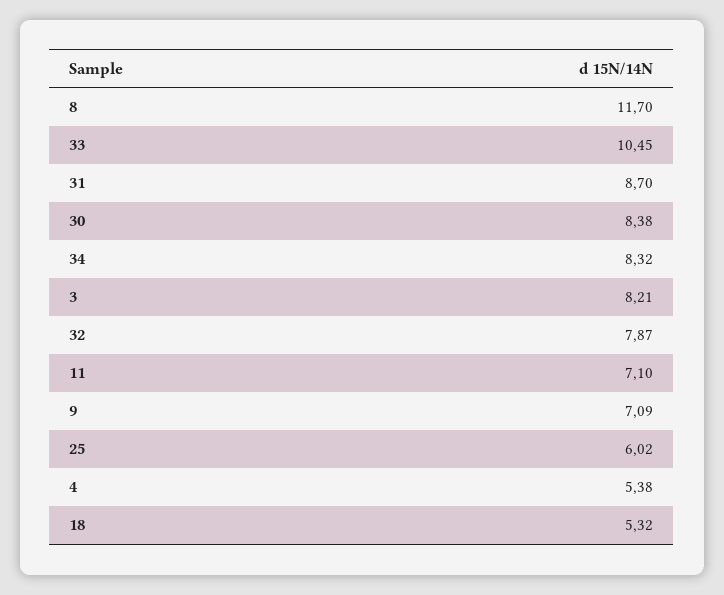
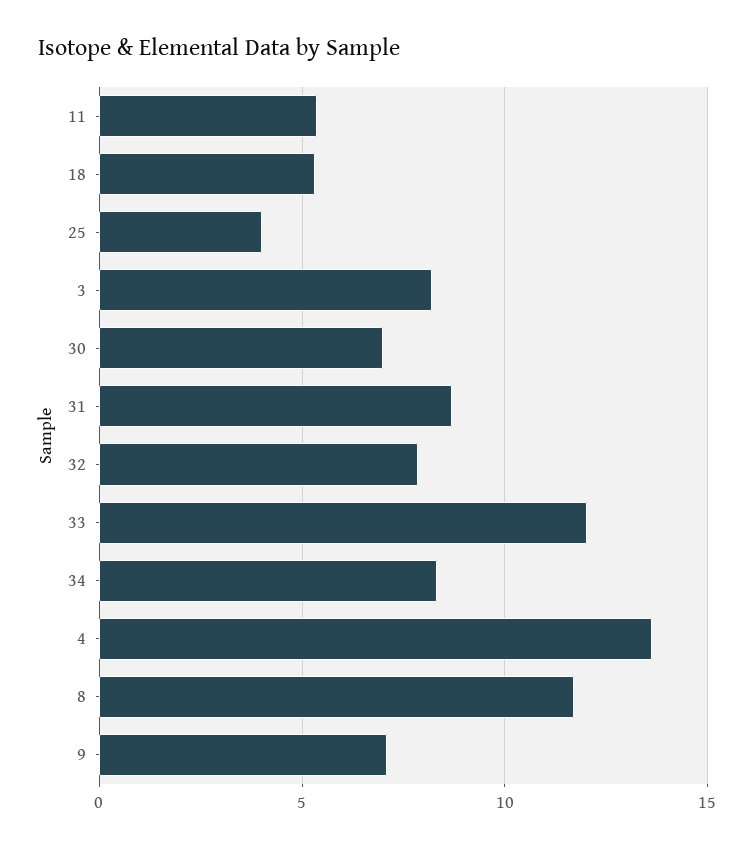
  {
    "8": 11.7,
-   "33": 10.45,
+   "33": 12,
    "31": 8.7,
-   "30": 8.38,
+   "30": 7,
    "34": 8.32,
    "3": 8.21,
    "32": 7.87,
-   "11": 7.1,
+   "11": 5.5,
    "9": 7.09,
-   "25": 6.02,
+   "25": 4,
-   "4": 5.38,
+   "4": 13.5,
    "18": 5.32
  }

